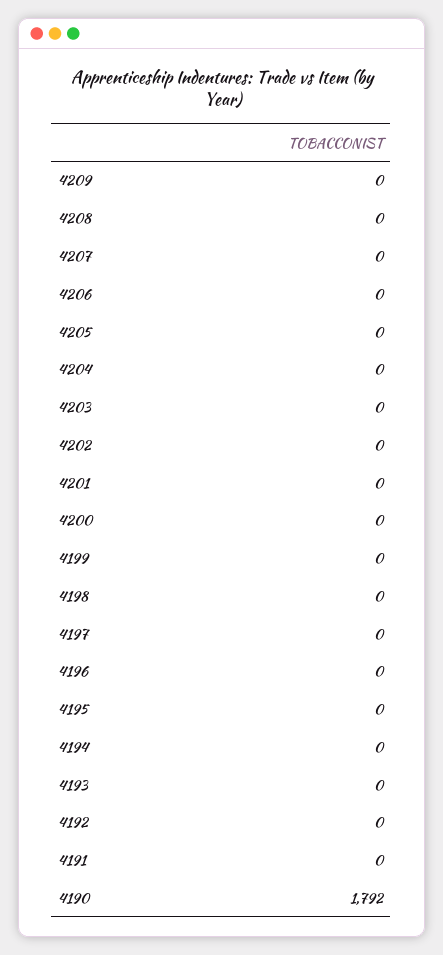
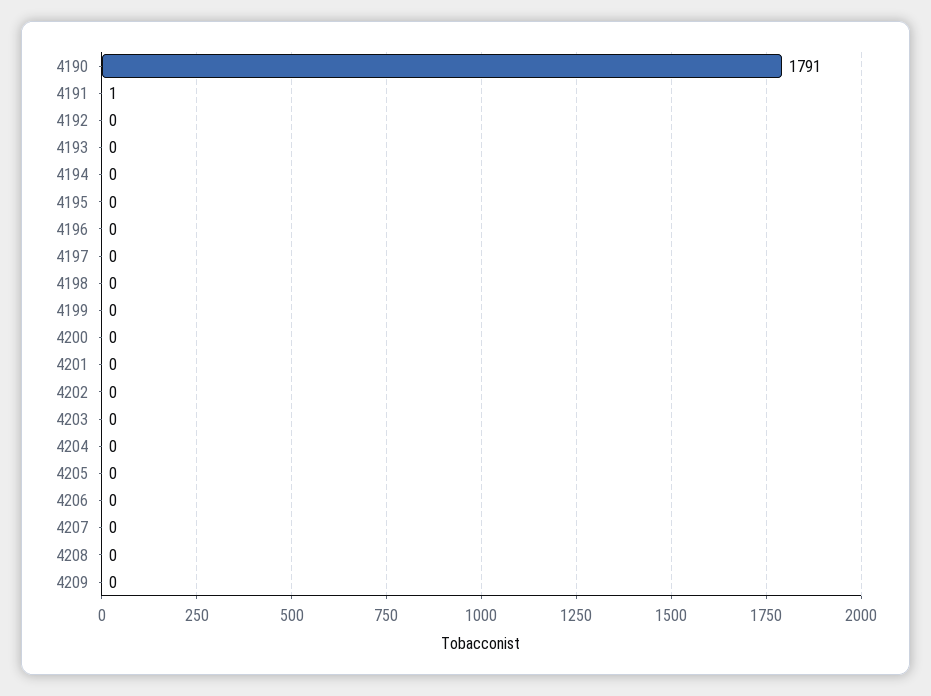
  {
    "4209": 0,
    "4208": 0,
    "4207": 0,
    "4206": 0,
    "4205": 0,
    "4204": 0,
    "4203": 0,
    "4202": 0,
    "4201": 0,
    "4200": 0,
    "4199": 0,
    "4198": 0,
    "4197": 0,
    "4196": 0,
    "4195": 0,
    "4194": 0,
    "4193": 0,
    "4192": 0,
-   "4191": 0,
+   "4191": 1,
-   "4190": 1792
+   "4190": 1791
  }

